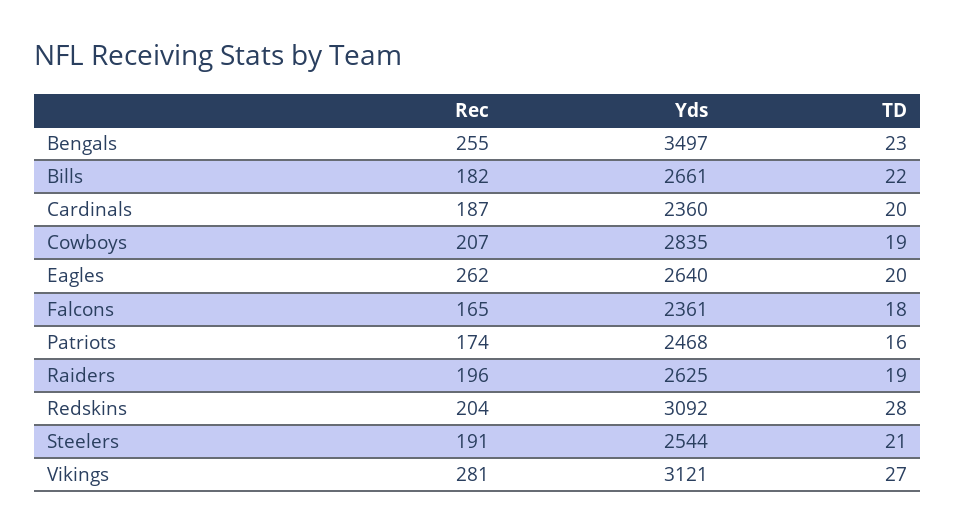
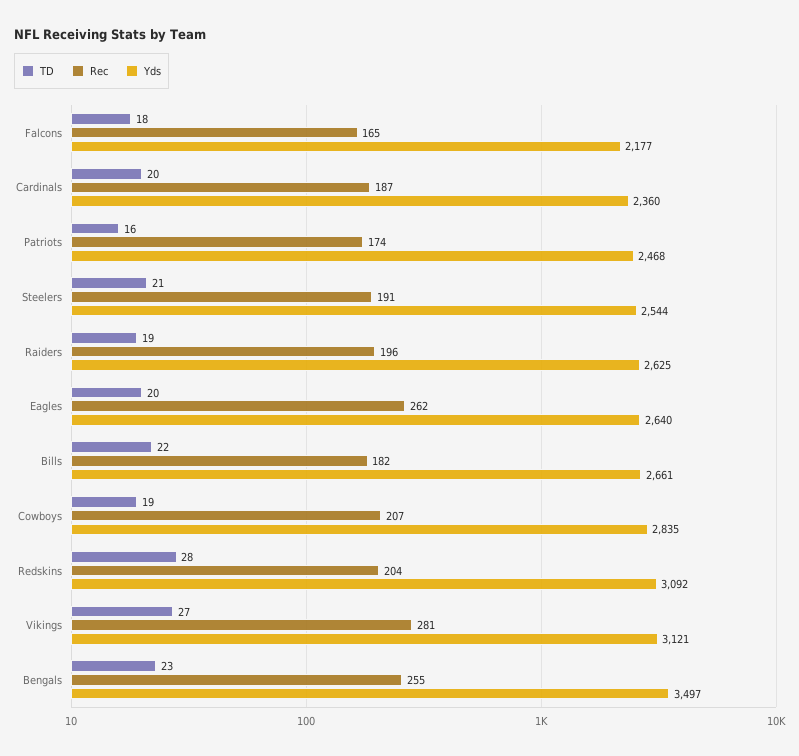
  {
    "Rec": {
      "Bengals": 255,
      "Bills": 182,
      "Cardinals": 187,
      "Cowboys": 207,
      "Eagles": 262,
      "Falcons": 165,
      "Patriots": 174,
      "Raiders": 196,
      "Redskins": 204,
      "Steelers": 191,
      "Vikings": 281
    },
    "Yds": {
      "Bengals": 3497,
      "Bills": 2661,
      "Cardinals": 2360,
      "Cowboys": 2835,
      "Eagles": 2640,
-     "Falcons": 2361,
+     "Falcons": 2177,
      "Patriots": 2468,
      "Raiders": 2625,
      "Redskins": 3092,
      "Steelers": 2544,
      "Vikings": 3121
    },
    "TD": {
      "Bengals": 23,
      "Bills": 22,
      "Cardinals": 20,
      "Cowboys": 19,
      "Eagles": 20,
      "Falcons": 18,
      "Patriots": 16,
      "Raiders": 19,
      "Redskins": 28,
      "Steelers": 21,
      "Vikings": 27
    }
  }

